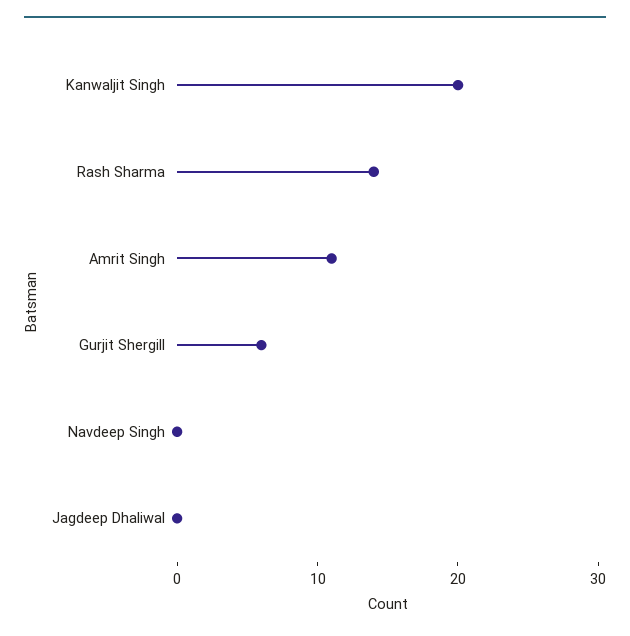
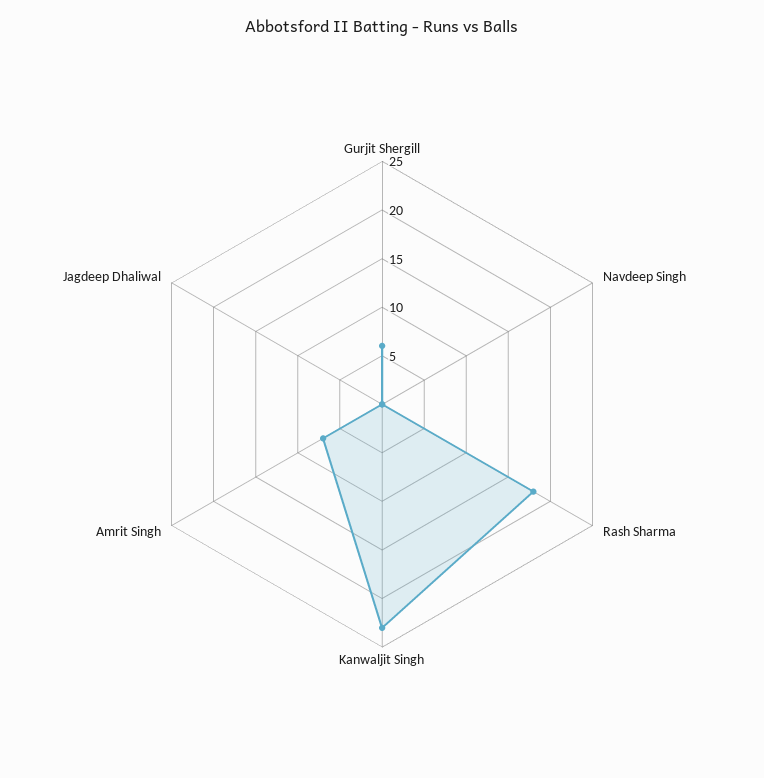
  {
-   "Kanwaljit Singh": 20,
+   "Kanwaljit Singh": 23,
-   "Rash Sharma": 14,
+   "Rash Sharma": 18,
-   "Amrit Singh": 11,
+   "Amrit Singh": 7,
    "Gurjit Shergill": 6,
    "Navdeep Singh": 0,
    "Jagdeep Dhaliwal": 0
  }

